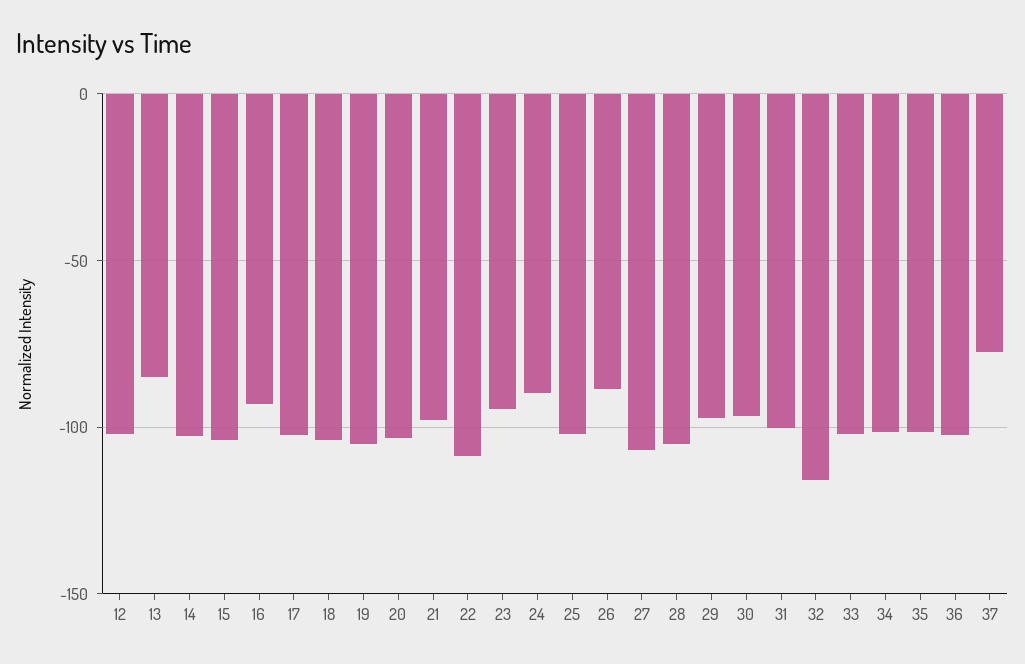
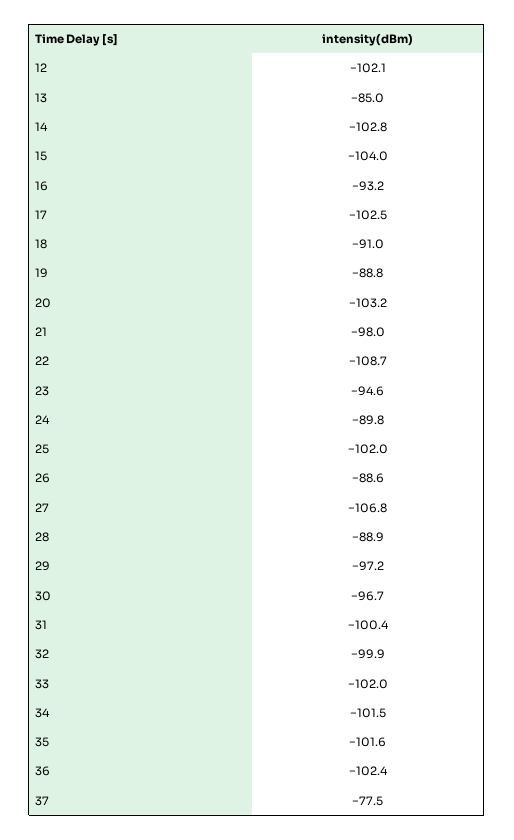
  {
    "12": -102.1,
    "13": -85,
    "14": -102.8,
    "15": -104,
    "16": -93.2,
    "17": -102.5,
-   "18": -105,
+   "18": -91,
-   "19": -105,
+   "19": -88.8,
    "20": -103.2,
    "21": -98,
    "22": -108.7,
    "23": -94.6,
    "24": -89.8,
    "25": -102,
    "26": -88.6,
    "27": -106.8,
-   "28": -105,
+   "28": -88.9,
    "29": -97.2,
    "30": -96.7,
    "31": -100.4,
-   "32": -115,
+   "32": -99.9,
    "33": -102,
    "34": -101.5,
    "35": -101.6,
    "36": -102.4,
    "37": -77.5
  }

